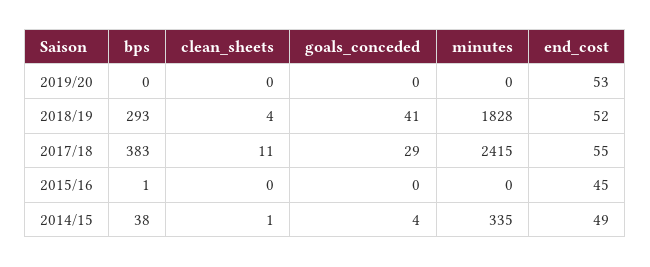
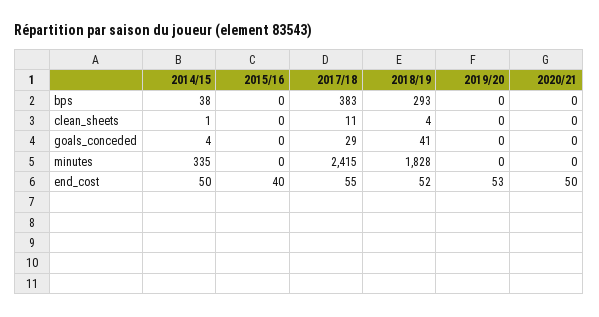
  {
    "bps": {
      "2019/20": 0,
      "2018/19": 293,
      "2017/18": 383,
-     "2015/16": 1,
+     "2015/16": 0,
-     "2014/15": 38
+     "2014/15": 38,
+     "2020/21": 0
    },
    "clean_sheets": {
      "2019/20": 0,
      "2018/19": 4,
      "2017/18": 11,
      "2015/16": 0,
-     "2014/15": 1
+     "2014/15": 1,
+     "2020/21": 0
    },
    "goals_conceded": {
      "2019/20": 0,
      "2018/19": 41,
      "2017/18": 29,
      "2015/16": 0,
-     "2014/15": 4
+     "2014/15": 4,
+     "2020/21": 0
    },
    "minutes": {
      "2019/20": 0,
      "2018/19": 1828,
      "2017/18": 2415,
      "2015/16": 0,
-     "2014/15": 335
+     "2014/15": 335,
+     "2020/21": 0
    },
    "end_cost": {
      "2019/20": 53,
      "2018/19": 52,
      "2017/18": 55,
-     "2015/16": 45,
+     "2015/16": 40,
-     "2014/15": 49
+     "2014/15": 50,
+     "2020/21": 50
    }
  }

